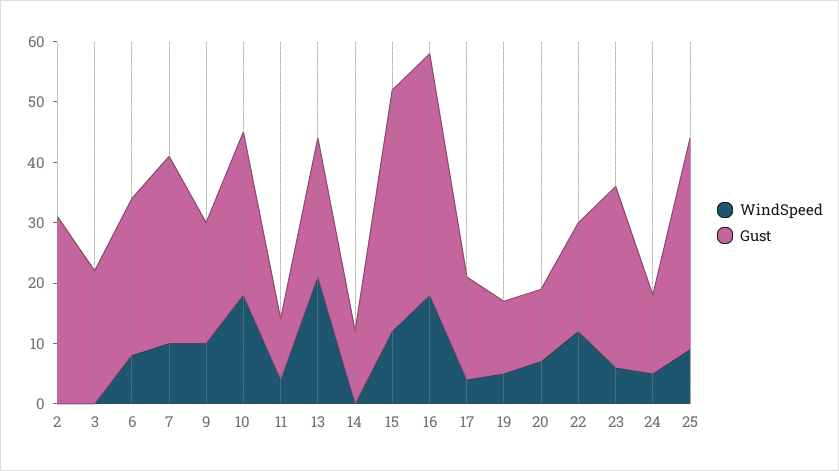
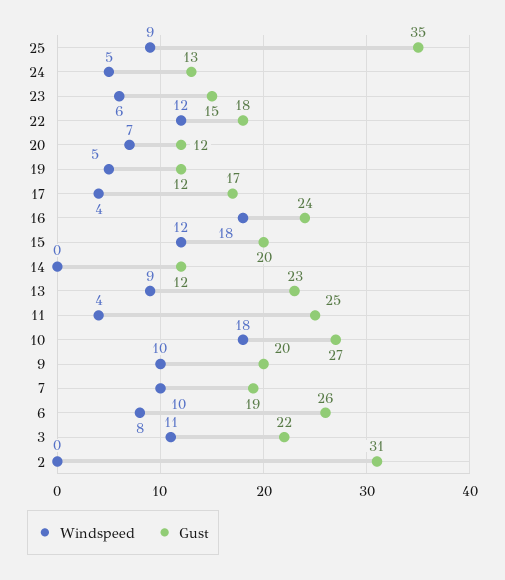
  {
    "WindSpeed": {
      "2": 0,
-     "3": 0,
+     "3": 11,
      "6": 8,
      "7": 10,
      "9": 10,
      "10": 18,
      "11": 4,
-     "13": 20,
+     "13": 9,
      "14": 0,
      "15": 12,
      "16": 18,
      "17": 4,
      "19": 5,
      "20": 7,
      "22": 12,
      "23": 6,
      "24": 5,
      "25": 9
    },
    "Gust": {
      "2": 31,
      "3": 22,
      "6": 26,
-     "7": 30,
+     "7": 19,
      "9": 20,
      "10": 27,
-     "11": 10,
+     "11": 25,
      "13": 23,
      "14": 12,
-     "15": 40,
+     "15": 20,
-     "16": 40,
+     "16": 24,
      "17": 17,
      "19": 12,
      "20": 12,
      "22": 18,
-     "23": 30,
+     "23": 15,
      "24": 13,
      "25": 35
    }
  }

